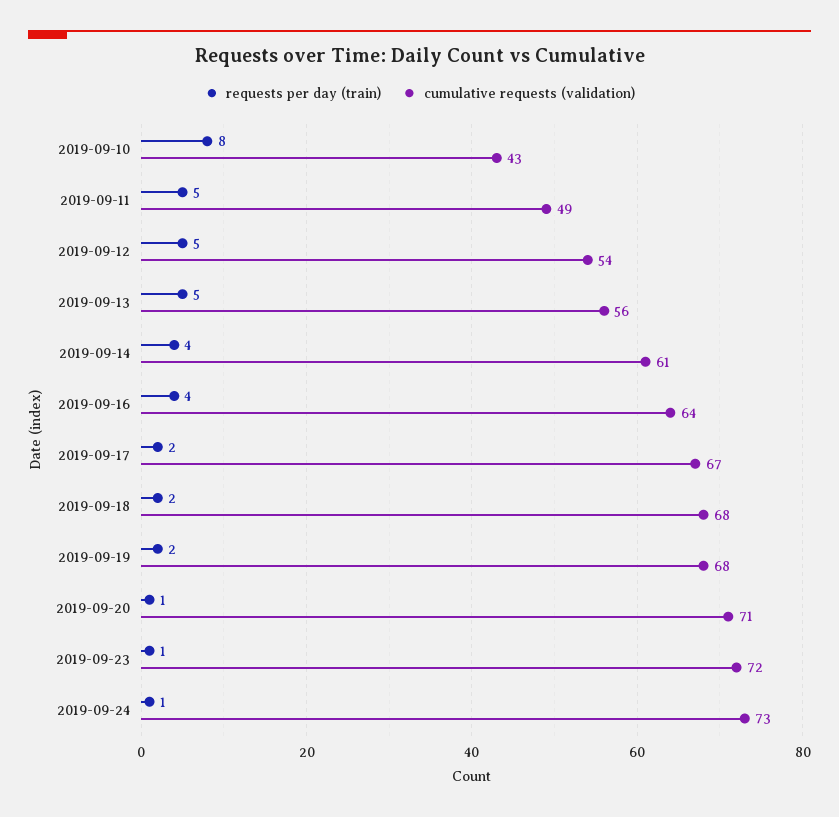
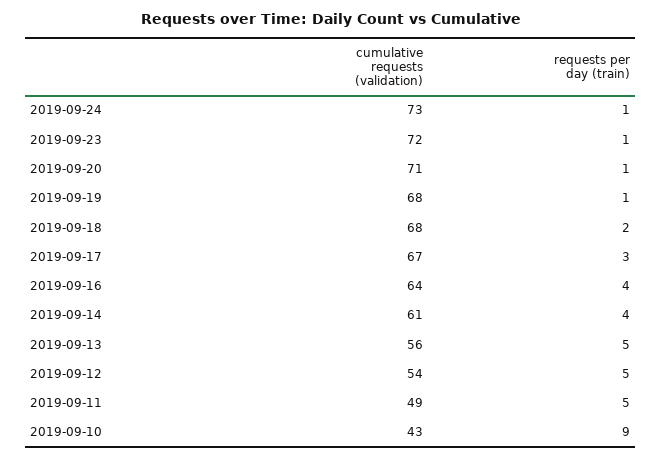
  {
    "requests per day (train)": {
-     "2019-09-10": 8,
+     "2019-09-10": 9,
      "2019-09-11": 5,
      "2019-09-12": 5,
      "2019-09-13": 5,
      "2019-09-14": 4,
      "2019-09-16": 4,
-     "2019-09-17": 2,
+     "2019-09-17": 3,
      "2019-09-18": 2,
-     "2019-09-19": 2,
+     "2019-09-19": 1,
      "2019-09-20": 1,
      "2019-09-23": 1,
      "2019-09-24": 1
    },
    "cumulative requests (validation)": {
      "2019-09-10": 43,
      "2019-09-11": 49,
      "2019-09-12": 54,
      "2019-09-13": 56,
      "2019-09-14": 61,
      "2019-09-16": 64,
      "2019-09-17": 67,
      "2019-09-18": 68,
      "2019-09-19": 68,
      "2019-09-20": 71,
      "2019-09-23": 72,
      "2019-09-24": 73
    }
  }

